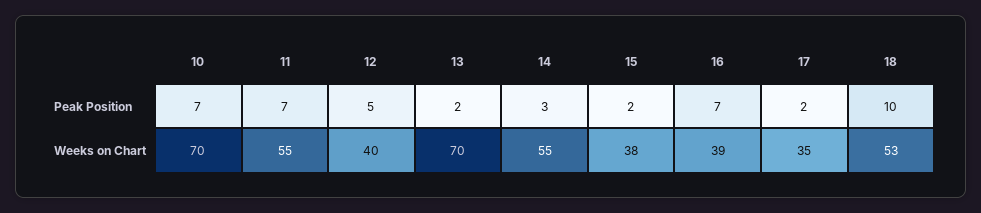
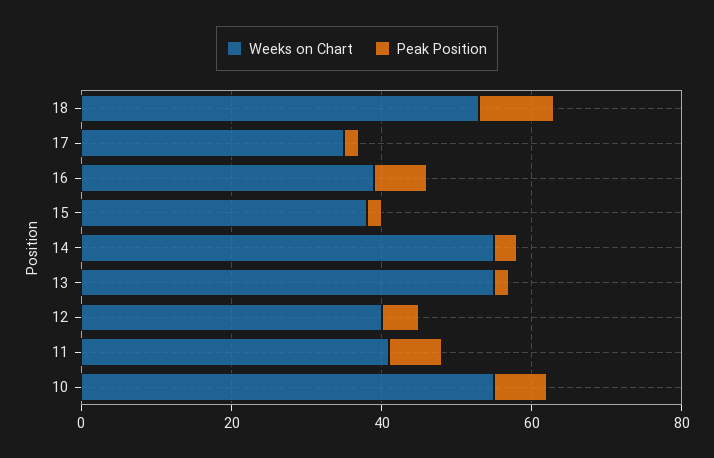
  {
    "Peak Position": {
      "10": 7,
      "11": 7,
      "12": 5,
      "13": 2,
      "14": 3,
      "15": 2,
      "16": 7,
      "17": 2,
      "18": 10
    },
    "Weeks on Chart": {
-     "10": 70,
+     "10": 55,
-     "11": 55,
+     "11": 40,
      "12": 40,
-     "13": 70,
+     "13": 55,
      "14": 55,
      "15": 38,
      "16": 39,
      "17": 35,
      "18": 53
    }
  }

